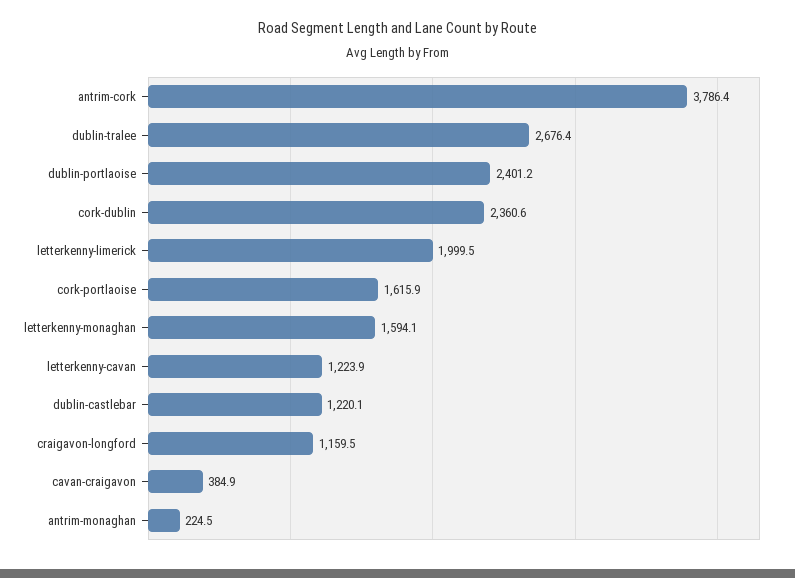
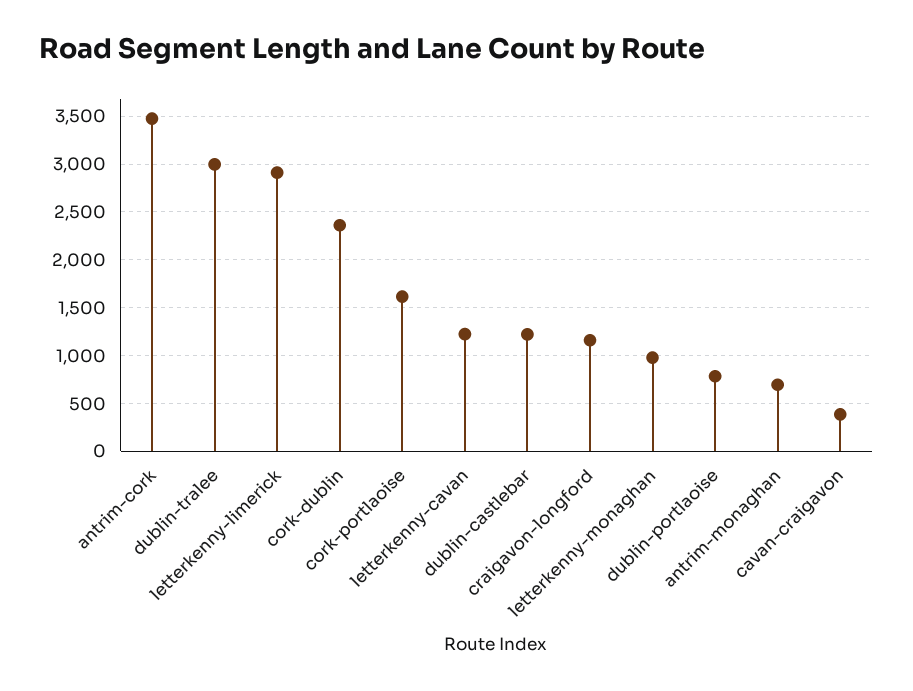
  {
-   "antrim-cork": 3786.4,
+   "antrim-cork": 3500,
-   "dublin-tralee": 2676.4,
+   "dublin-tralee": 3000,
-   "dublin-portlaoise": 2401.2,
+   "dublin-portlaoise": 800,
    "cork-dublin": 2360.6,
-   "letterkenny-limerick": 1999.5,
+   "letterkenny-limerick": 2900,
    "cork-portlaoise": 1615.9,
-   "letterkenny-monaghan": 1594.1,
+   "letterkenny-monaghan": 1000,
    "letterkenny-cavan": 1223.9,
    "dublin-castlebar": 1220.1,
    "craigavon-longford": 1159.5,
    "cavan-craigavon": 384.9,
-   "antrim-monaghan": 224.5
+   "antrim-monaghan": 700
  }

